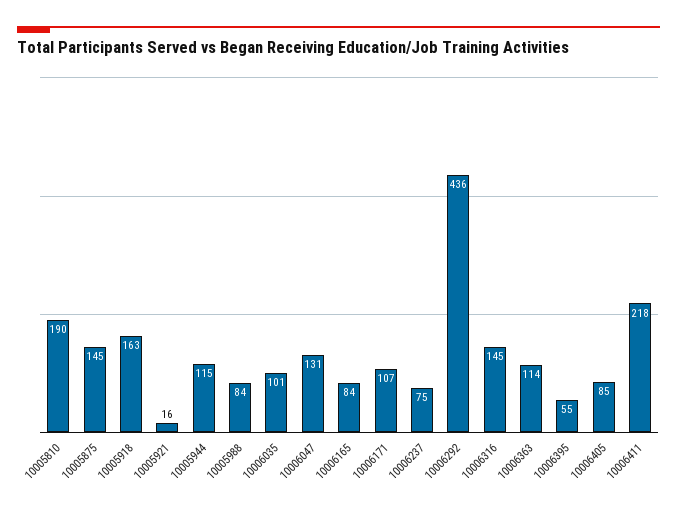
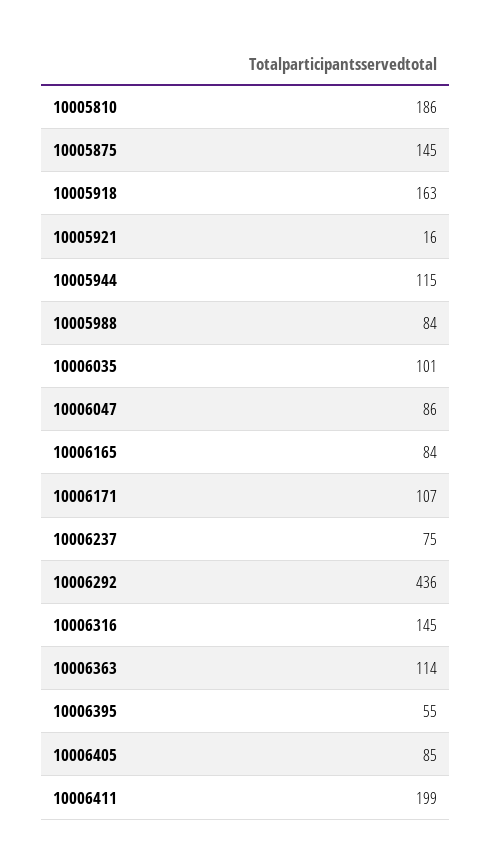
  {
-   "10005810": 190,
+   "10005810": 186,
    "10005875": 145,
    "10005918": 163,
    "10005921": 16,
    "10005944": 115,
    "10005988": 84,
    "10006035": 101,
-   "10006047": 131,
+   "10006047": 86,
    "10006165": 84,
    "10006171": 107,
    "10006237": 75,
    "10006292": 436,
    "10006316": 145,
    "10006363": 114,
    "10006395": 55,
    "10006405": 85,
-   "10006411": 218
+   "10006411": 199
  }

